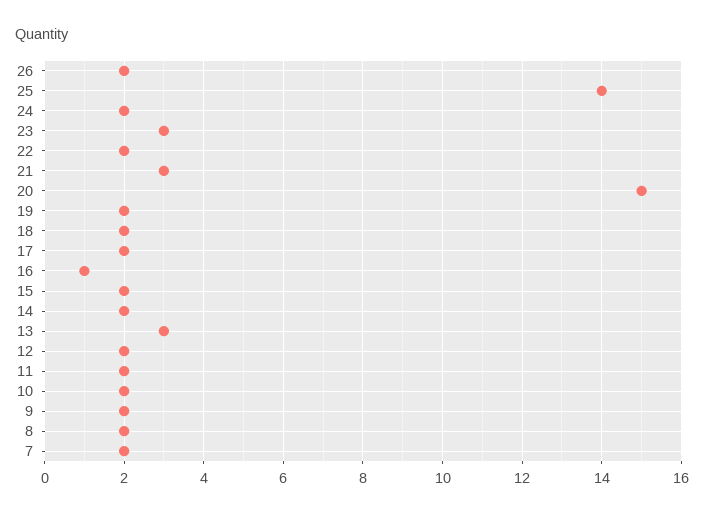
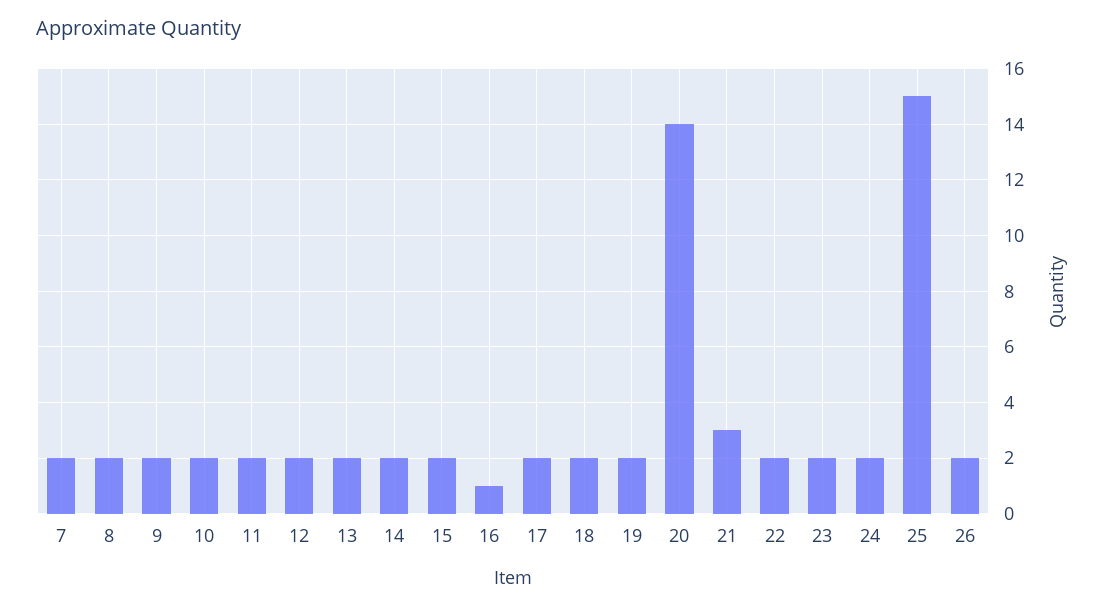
  {
    "26": 2,
-   "25": 14,
+   "25": 15,
    "24": 2,
-   "23": 3,
+   "23": 2,
    "22": 2,
    "21": 3,
-   "20": 15,
+   "20": 14,
    "19": 2,
    "18": 2,
    "17": 2,
    "16": 1,
    "15": 2,
    "14": 2,
-   "13": 3,
+   "13": 2,
    "12": 2,
    "11": 2,
    "10": 2,
    "9": 2,
    "8": 2,
    "7": 2
  }

